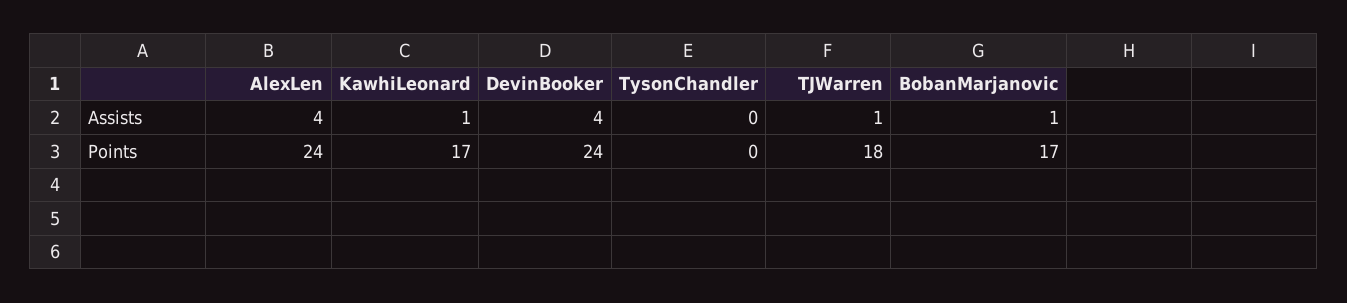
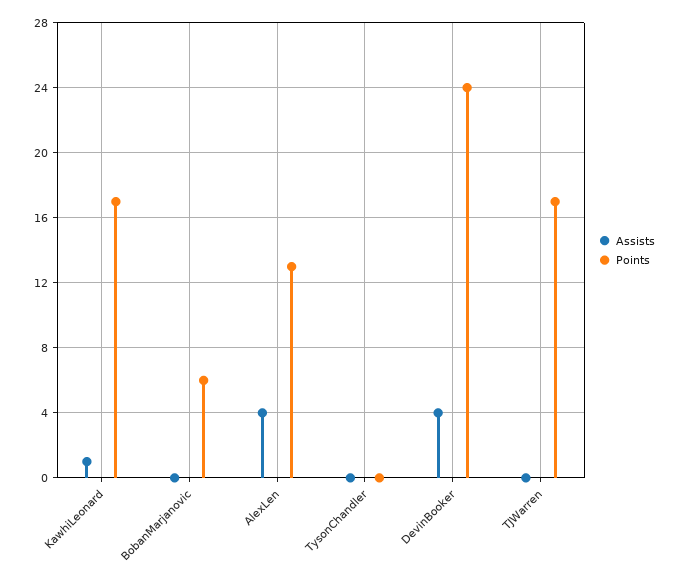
  {
    "Assists": {
      "AlexLen": 4,
      "KawhiLeonard": 1,
      "DevinBooker": 4,
      "TysonChandler": 0,
-     "TJWarren": 1,
+     "TJWarren": 0,
-     "BobanMarjanovic": 1
+     "BobanMarjanovic": 0
    },
    "Points": {
-     "AlexLen": 24,
+     "AlexLen": 13,
      "KawhiLeonard": 17,
      "DevinBooker": 24,
      "TysonChandler": 0,
-     "TJWarren": 18,
+     "TJWarren": 17,
-     "BobanMarjanovic": 17
+     "BobanMarjanovic": 6
    }
  }

